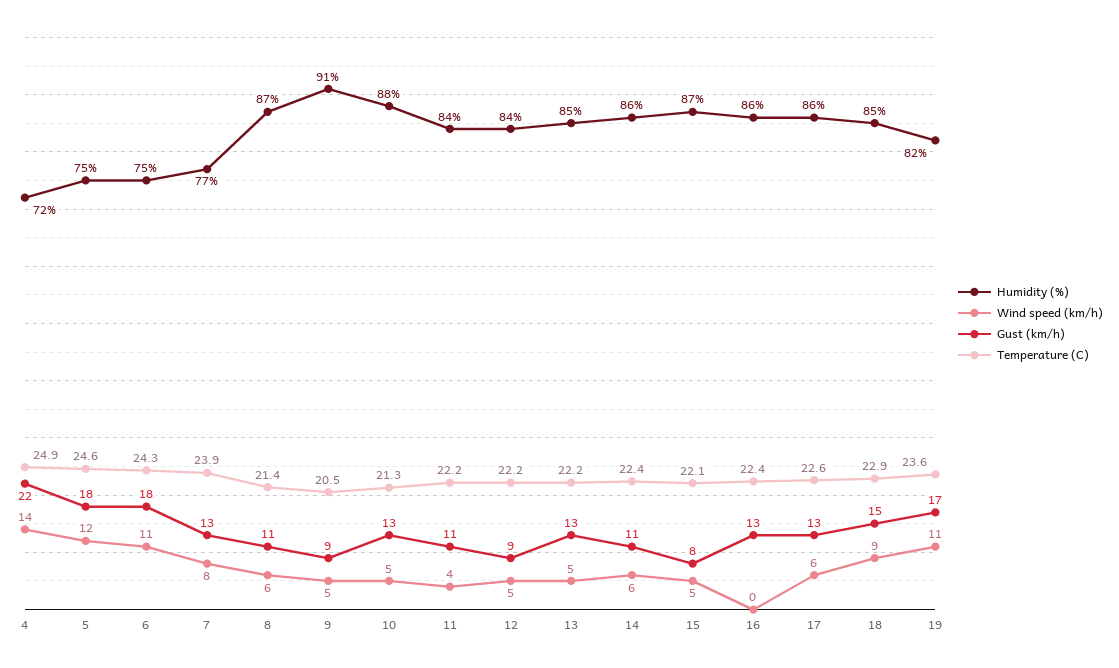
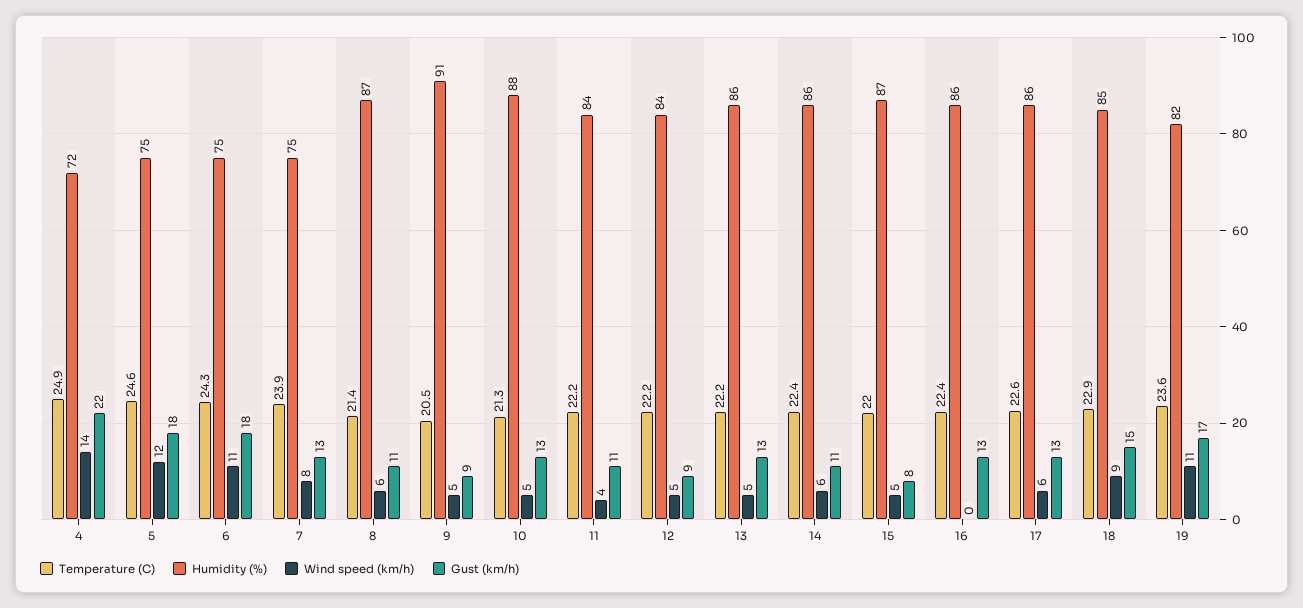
  {
    "Humidity (%)": {
      "4": 72,
      "5": 75,
      "6": 75,
-     "7": 77,
+     "7": 75,
      "8": 87,
      "9": 91,
      "10": 88,
      "11": 84,
      "12": 84,
-     "13": 85,
+     "13": 86,
      "14": 86,
      "15": 87,
      "16": 86,
      "17": 86,
      "18": 85,
      "19": 82
    },
    "Wind speed (km/h)": {
      "4": 14,
      "5": 12,
      "6": 11,
      "7": 8,
      "8": 6,
      "9": 5,
      "10": 5,
      "11": 4,
      "12": 5,
      "13": 5,
      "14": 6,
      "15": 5,
      "16": 0,
      "17": 6,
      "18": 9,
      "19": 11
    },
    "Gust (km/h)": {
      "4": 22,
      "5": 18,
      "6": 18,
      "7": 13,
      "8": 11,
      "9": 9,
      "10": 13,
      "11": 11,
      "12": 9,
      "13": 13,
      "14": 11,
      "15": 8,
      "16": 13,
      "17": 13,
      "18": 15,
      "19": 17
    },
    "Temperature (C)": {
      "4": 24.9,
      "5": 24.6,
      "6": 24.3,
      "7": 23.9,
      "8": 21.4,
      "9": 20.5,
      "10": 21.3,
      "11": 22.2,
      "12": 22.2,
      "13": 22.2,
      "14": 22.4,
-     "15": 22.1,
+     "15": 22,
      "16": 22.4,
      "17": 22.6,
      "18": 22.9,
      "19": 23.6
    }
  }

